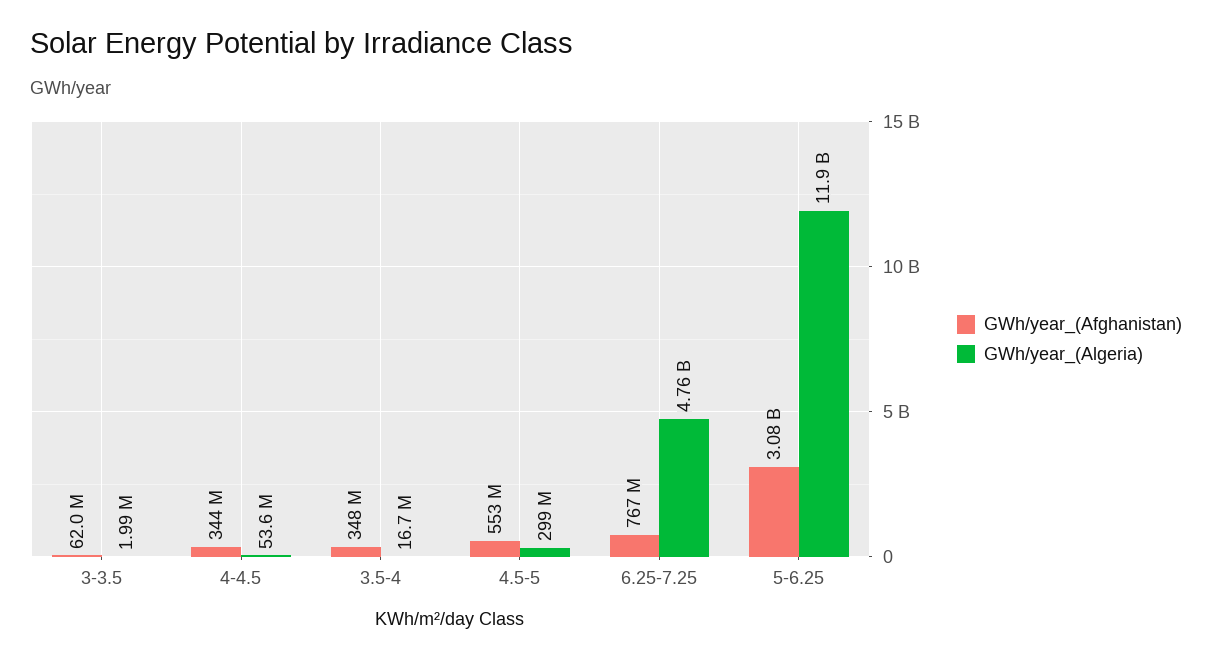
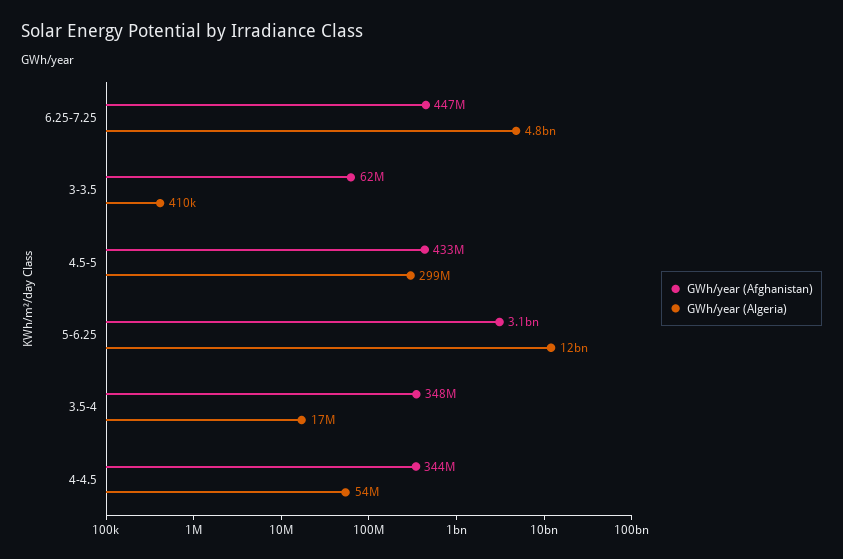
  {
    "GWh/year_(Afghanistan)": {
      "3-3.5": 62000000,
      "4-4.5": 344000000,
      "3.5-4": 348000000,
-     "4.5-5": 553000000,
+     "4.5-5": 433000000,
-     "6.25-7.25": 767000000,
+     "6.25-7.25": 447000000,
      "5-6.25": 3080000000
    },
    "GWh/year_(Algeria)": {
-     "3-3.5": 1990000,
+     "3-3.5": 410000,
      "4-4.5": 53600000,
      "3.5-4": 16700000,
      "4.5-5": 299000000,
      "6.25-7.25": 4760000000,
      "5-6.25": 11900000000
    }
  }

